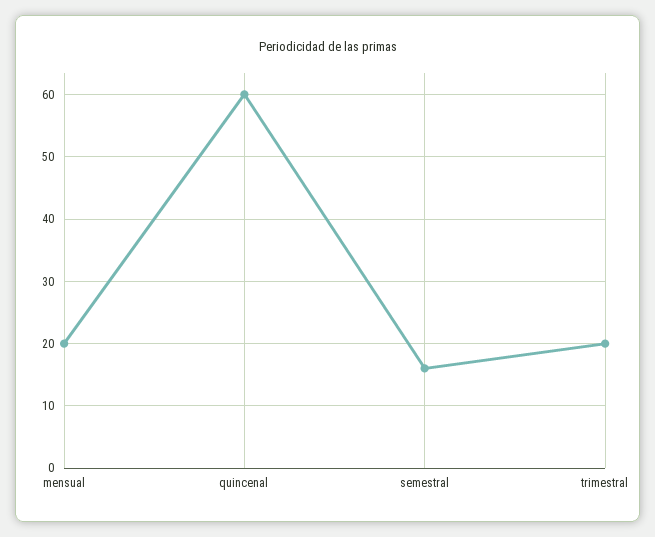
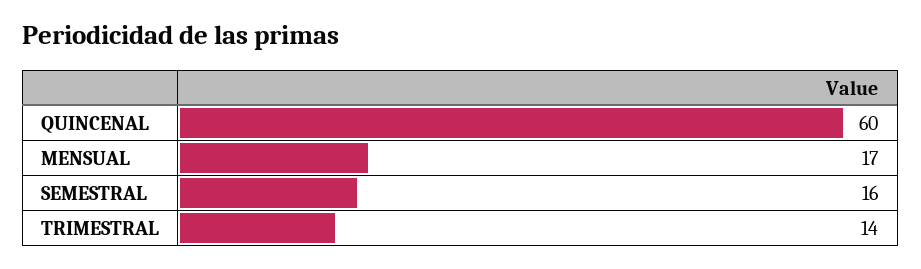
  {
-   "mensual": 20,
+   "mensual": 17,
    "quincenal": 60,
    "semestral": 16,
-   "trimestral": 20
+   "trimestral": 14
  }

